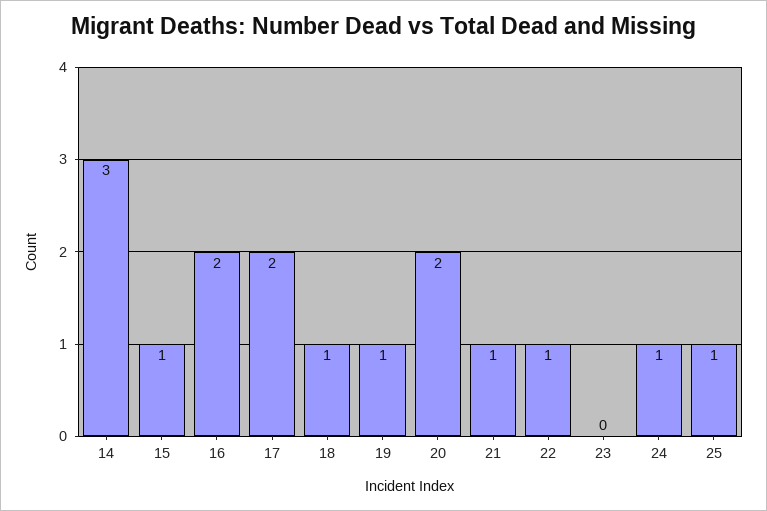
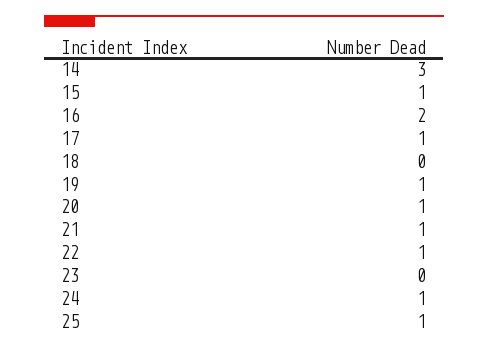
  {
    "14": 3,
    "15": 1,
    "16": 2,
-   "17": 2,
+   "17": 1,
-   "18": 1,
+   "18": 0,
    "19": 1,
-   "20": 2,
+   "20": 1,
    "21": 1,
    "22": 1,
    "23": 0,
    "24": 1,
    "25": 1
  }

